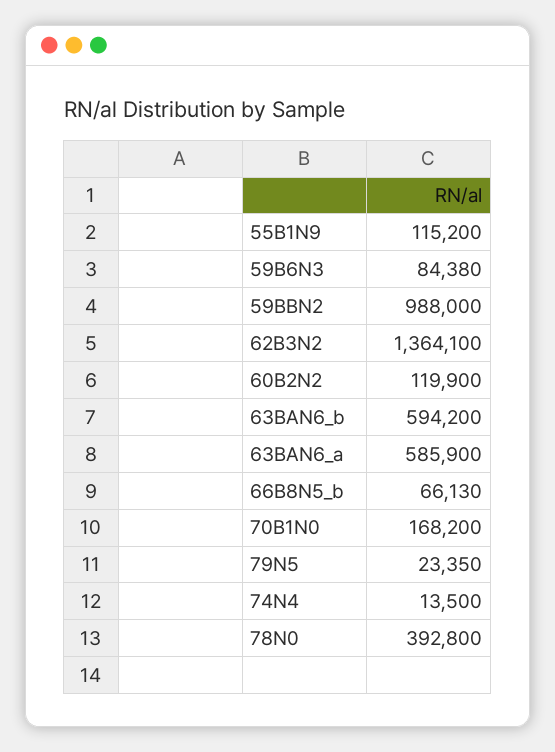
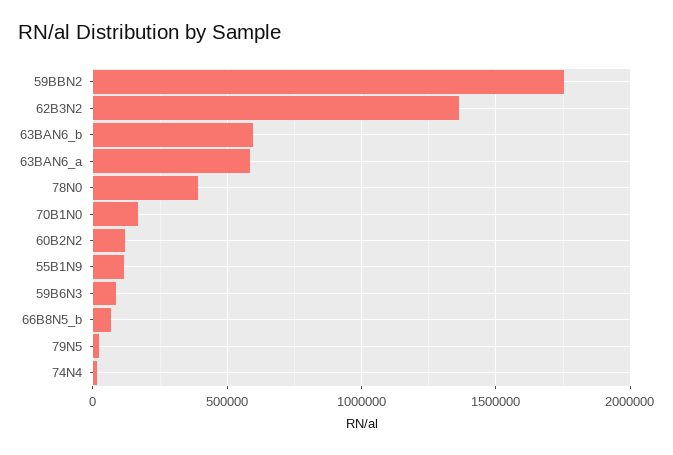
  {
    "55B1N9": 115200,
    "59B6N3": 84380,
-   "59BBN2": 988000,
+   "59BBN2": 1750000,
    "62B3N2": 1364100,
    "60B2N2": 119900,
    "63BAN6_b": 594200,
    "63BAN6_a": 585900,
    "66B8N5_b": 66130,
    "70B1N0": 168200,
    "79N5": 23350,
    "74N4": 13500,
    "78N0": 392800
  }

